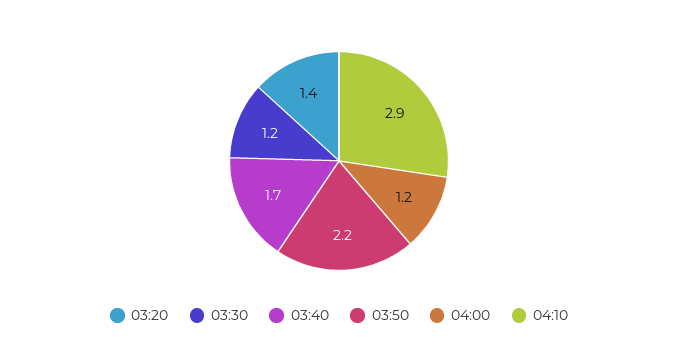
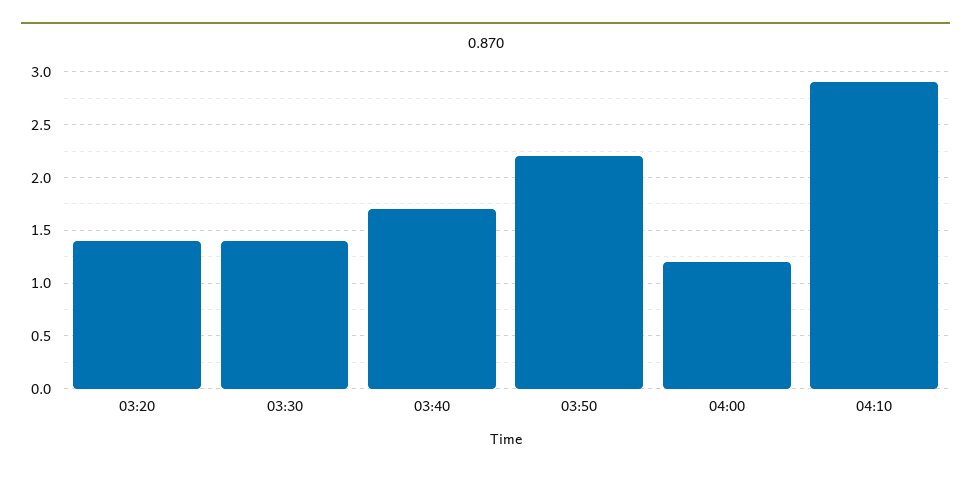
  {
    "03:20": 1.4,
-   "03:30": 1.2,
+   "03:30": 1.4,
    "03:40": 1.7,
    "03:50": 2.2,
    "04:00": 1.2,
    "04:10": 2.9
  }

